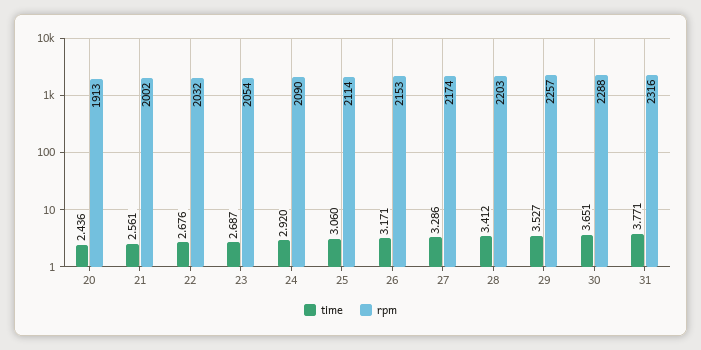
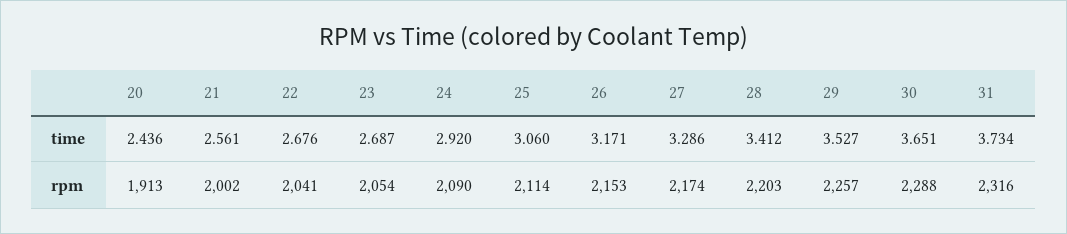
  {
    "time": {
      "20": 2.436,
      "21": 2.561,
      "22": 2.676,
      "23": 2.687,
      "24": 2.92,
      "25": 3.06,
      "26": 3.171,
      "27": 3.286,
      "28": 3.412,
      "29": 3.527,
      "30": 3.651,
-     "31": 3.771
+     "31": 3.734
    },
    "rpm": {
      "20": 1913,
      "21": 2002,
-     "22": 2032,
+     "22": 2041,
      "23": 2054,
      "24": 2090,
      "25": 2114,
      "26": 2153,
      "27": 2174,
      "28": 2203,
      "29": 2257,
      "30": 2288,
      "31": 2316
    }
  }

